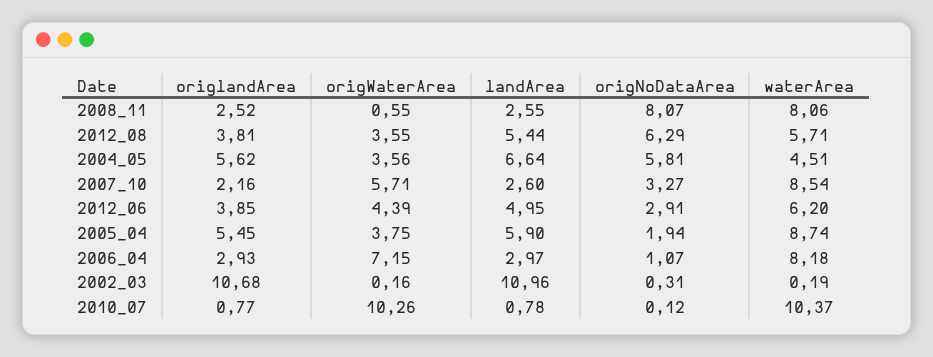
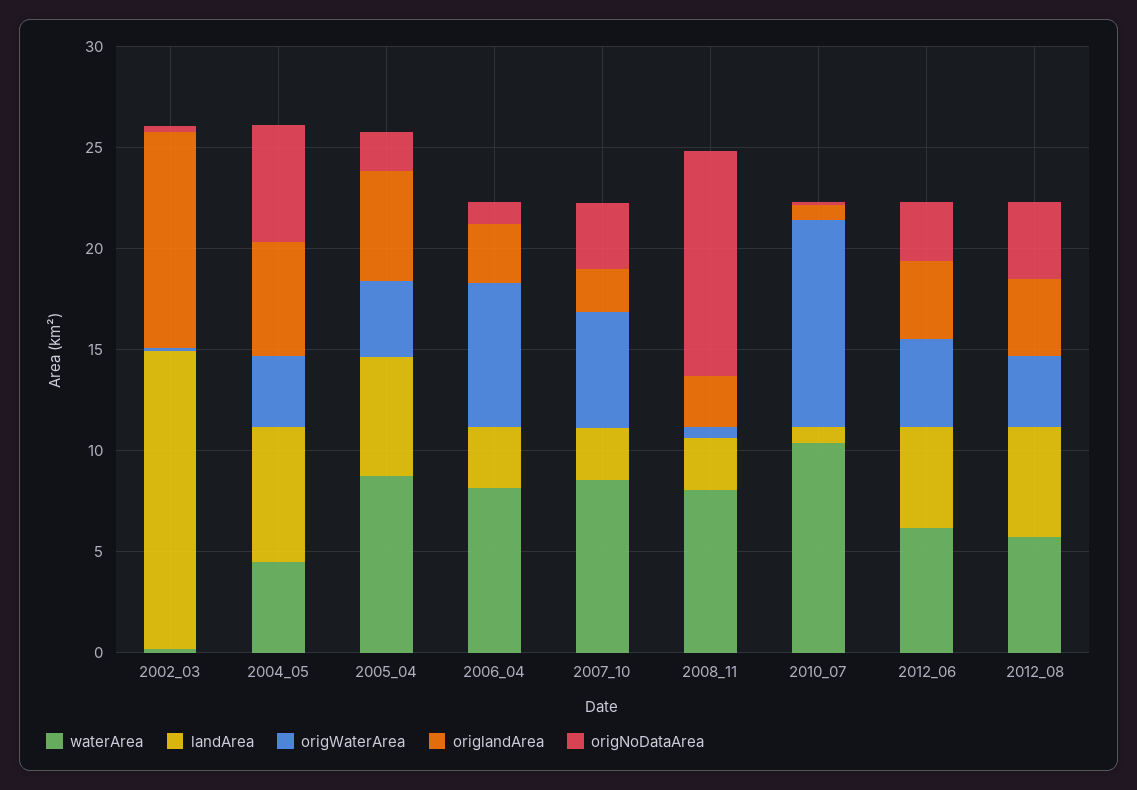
  {
    "origlandArea": {
      "2008_11": 2.52,
      "2012_08": 3.81,
      "2004_05": 5.62,
      "2007_10": 2.16,
      "2012_06": 3.85,
      "2005_04": 5.45,
      "2006_04": 2.93,
      "2002_03": 10.68,
      "2010_07": 0.77
    },
    "origWaterArea": {
      "2008_11": 0.55,
      "2012_08": 3.55,
      "2004_05": 3.56,
      "2007_10": 5.71,
      "2012_06": 4.39,
      "2005_04": 3.75,
      "2006_04": 7.15,
      "2002_03": 0.16,
      "2010_07": 10.26
    },
    "landArea": {
      "2008_11": 2.55,
      "2012_08": 5.44,
      "2004_05": 6.64,
      "2007_10": 2.6,
      "2012_06": 4.95,
      "2005_04": 5.9,
      "2006_04": 2.97,
-     "2002_03": 10.96,
+     "2002_03": 15,
      "2010_07": 0.78
    },
    "origNoDataArea": {
-     "2008_11": 8.07,
+     "2008_11": 11,
-     "2012_08": 6.29,
+     "2012_08": 4,
      "2004_05": 5.81,
      "2007_10": 3.27,
      "2012_06": 2.91,
      "2005_04": 1.94,
      "2006_04": 1.07,
      "2002_03": 0.31,
      "2010_07": 0.12
    },
    "waterArea": {
      "2008_11": 8.06,
      "2012_08": 5.71,
      "2004_05": 4.51,
      "2007_10": 8.54,
      "2012_06": 6.2,
      "2005_04": 8.74,
      "2006_04": 8.18,
      "2002_03": 0.19,
      "2010_07": 10.37
    }
  }

